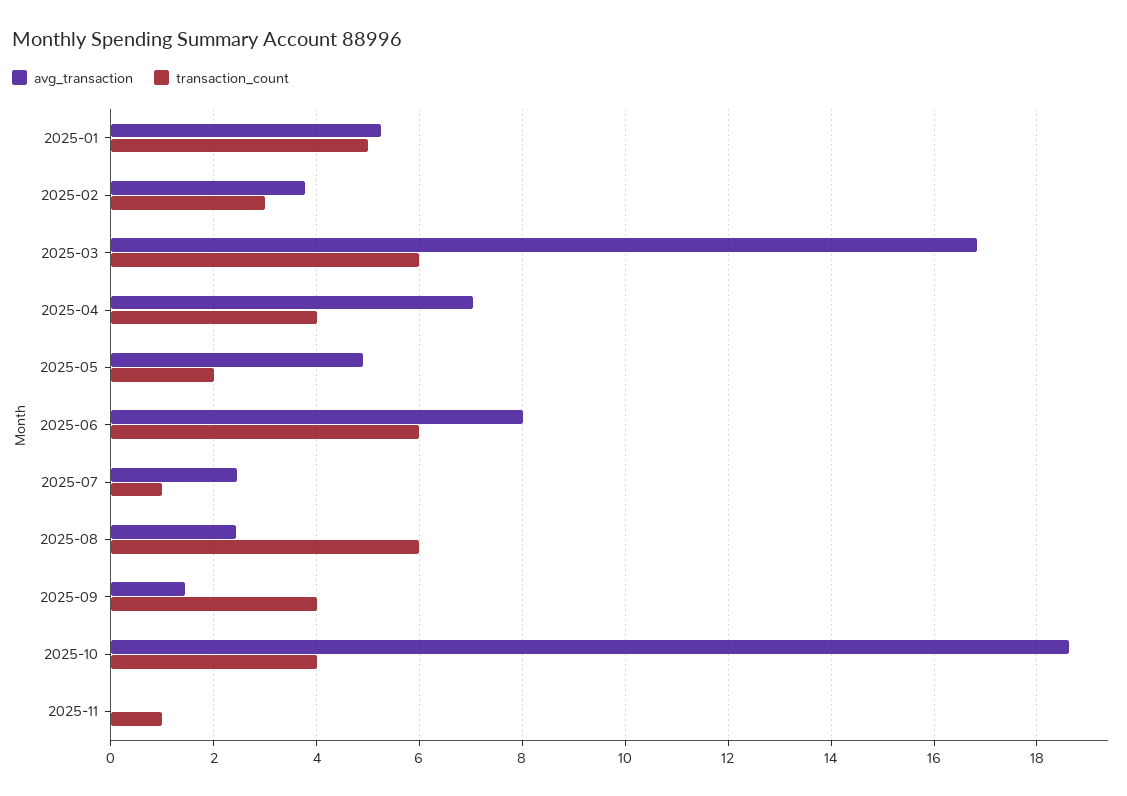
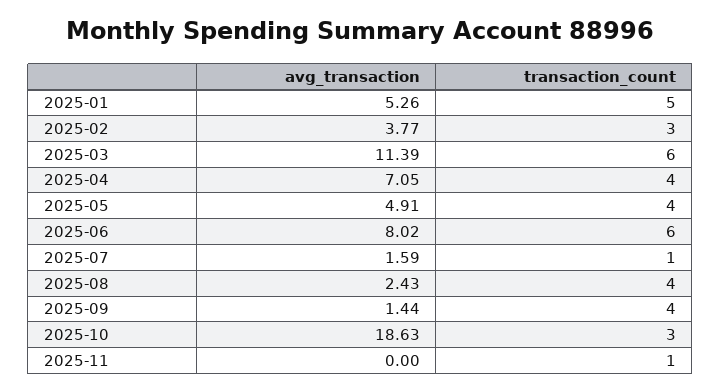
  {
    "avg_transaction": {
      "2025-01": 5.26,
      "2025-02": 3.77,
-     "2025-03": 16.8,
+     "2025-03": 11.39,
      "2025-04": 7.05,
      "2025-05": 4.91,
      "2025-06": 8.02,
-     "2025-07": 2.4,
+     "2025-07": 1.59,
      "2025-08": 2.43,
      "2025-09": 1.44,
      "2025-10": 18.63,
      "2025-11": 0
    },
    "transaction_count": {
      "2025-01": 5,
      "2025-02": 3,
      "2025-03": 6,
      "2025-04": 4,
-     "2025-05": 2,
+     "2025-05": 4,
      "2025-06": 6,
      "2025-07": 1,
-     "2025-08": 6,
+     "2025-08": 4,
      "2025-09": 4,
-     "2025-10": 4,
+     "2025-10": 3,
      "2025-11": 1
    }
  }

